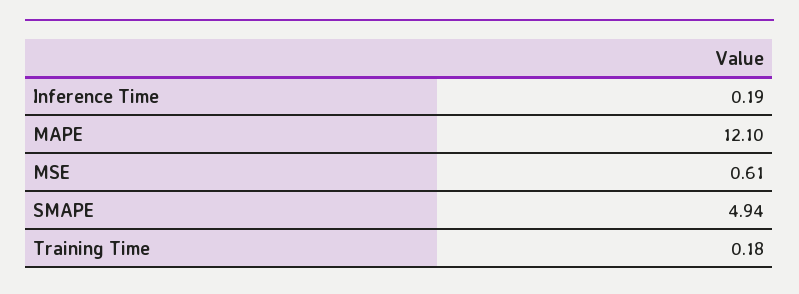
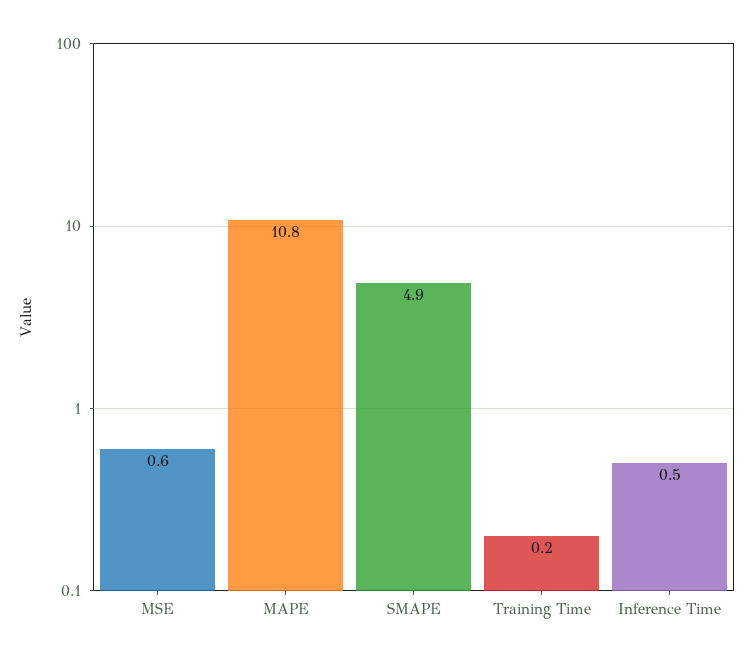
  {
-   "Inference Time": 0.19,
+   "Inference Time": 0.5,
-   "MAPE": 12.1,
+   "MAPE": 10.8,
    "MSE": 0.61,
    "SMAPE": 4.94,
    "Training Time": 0.18
  }

